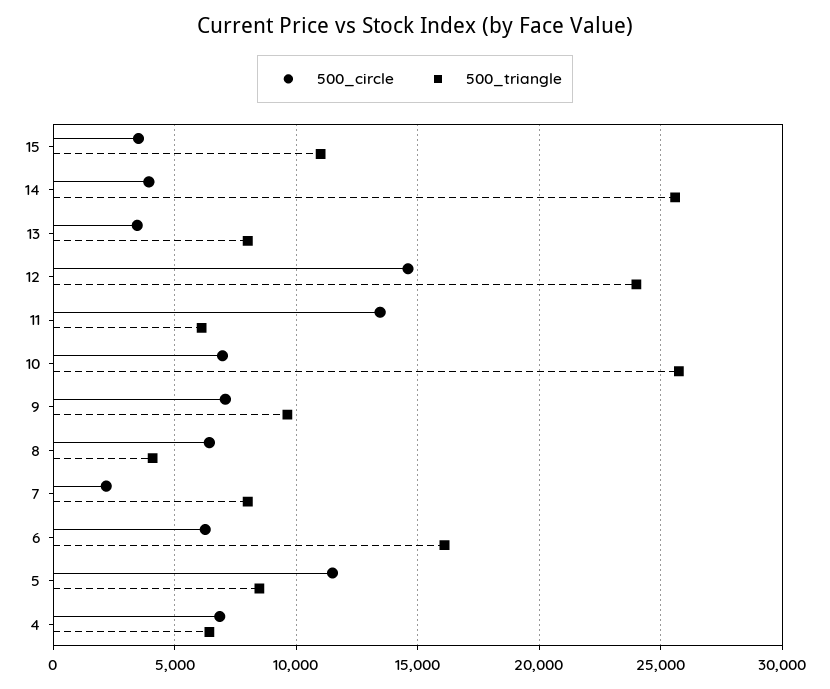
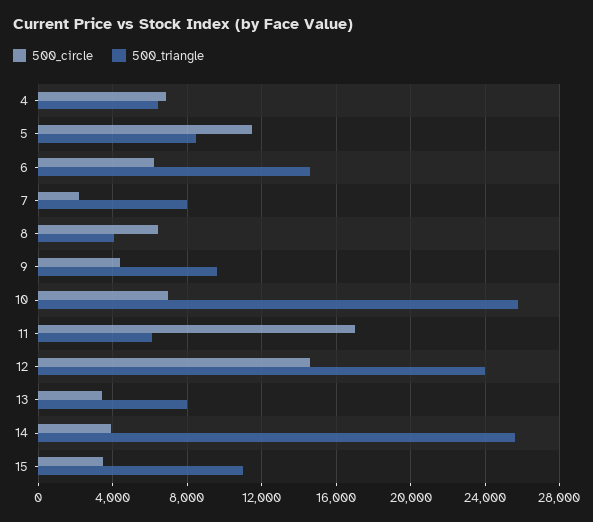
  {
    "500_circle": {
      "15": 3500,
      "14": 4000,
      "13": 3500,
      "12": 14500,
-     "11": 13500,
+     "11": 17000,
      "10": 7000,
-     "9": 7000,
+     "9": 4500,
      "8": 6500,
      "7": 2000,
      "6": 6500,
      "5": 11500,
      "4": 7000
    },
    "500_triangle": {
      "15": 11000,
      "14": 25500,
      "13": 8000,
      "12": 24000,
      "11": 6000,
      "10": 26000,
      "9": 9500,
      "8": 4000,
      "7": 8000,
-     "6": 16000,
+     "6": 14500,
      "5": 8500,
      "4": 6500
    }
  }

